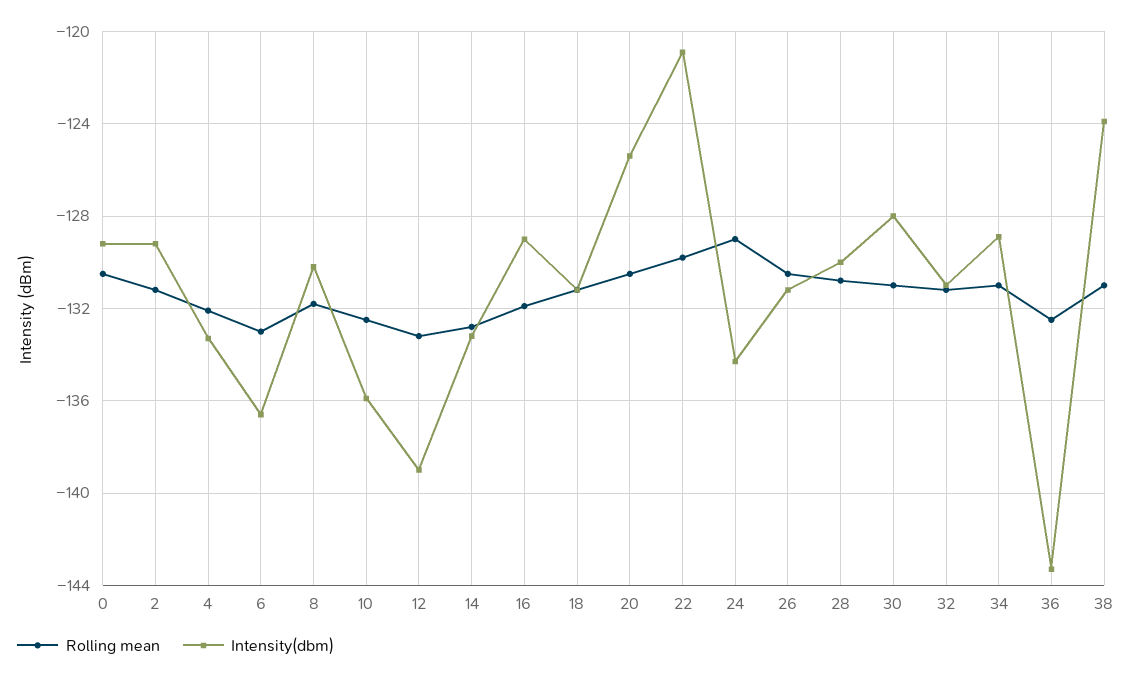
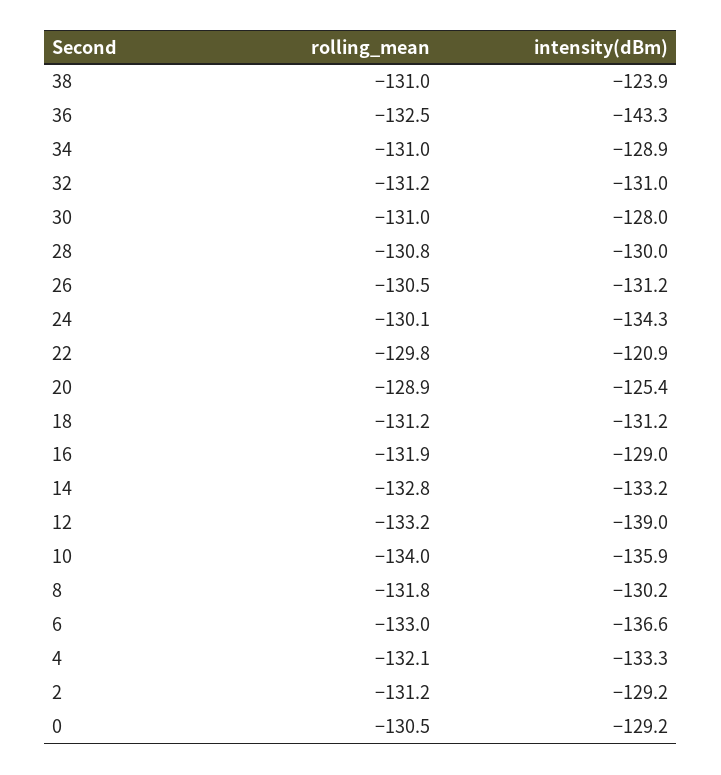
  {
    "Rolling mean": {
      "0": -130.5,
      "2": -131.2,
      "4": -132.1,
      "6": -133,
      "8": -131.8,
-     "10": -132.5,
+     "10": -134,
      "12": -133.2,
      "14": -132.8,
      "16": -131.9,
      "18": -131.2,
-     "20": -130.5,
+     "20": -128.9,
      "22": -129.8,
-     "24": -129,
+     "24": -130.1,
      "26": -130.5,
      "28": -130.8,
      "30": -131,
      "32": -131.2,
      "34": -131,
      "36": -132.5,
      "38": -131
    },
    "Intensity(dbm)": {
      "0": -129.2,
      "2": -129.2,
      "4": -133.3,
      "6": -136.6,
      "8": -130.2,
      "10": -135.9,
      "12": -139,
      "14": -133.2,
      "16": -129,
      "18": -131.2,
      "20": -125.4,
      "22": -120.9,
      "24": -134.3,
      "26": -131.2,
      "28": -130,
      "30": -128,
      "32": -131,
      "34": -128.9,
      "36": -143.3,
      "38": -123.9
    }
  }

